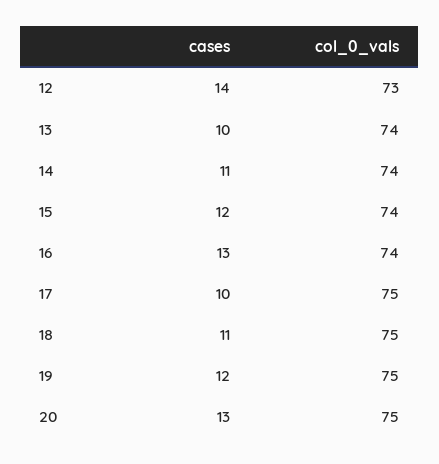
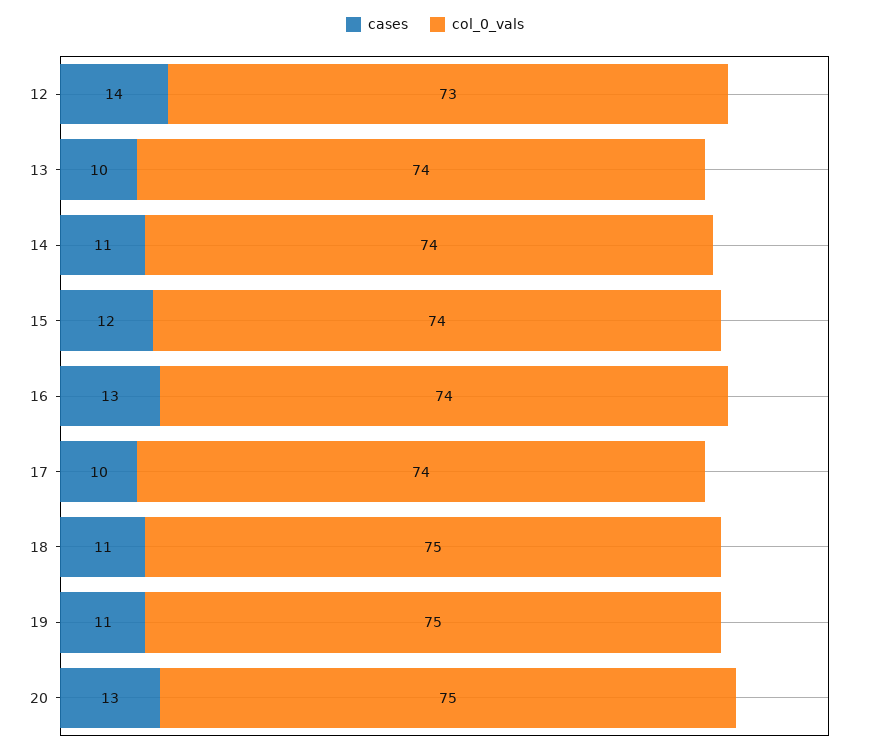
  {
    "cases": {
      "12": 14,
      "13": 10,
      "14": 11,
      "15": 12,
      "16": 13,
      "17": 10,
      "18": 11,
-     "19": 12,
+     "19": 11,
      "20": 13
    },
    "col_0_vals": {
      "12": 73,
      "13": 74,
      "14": 74,
      "15": 74,
      "16": 74,
-     "17": 75,
+     "17": 74,
      "18": 75,
      "19": 75,
      "20": 75
    }
  }

